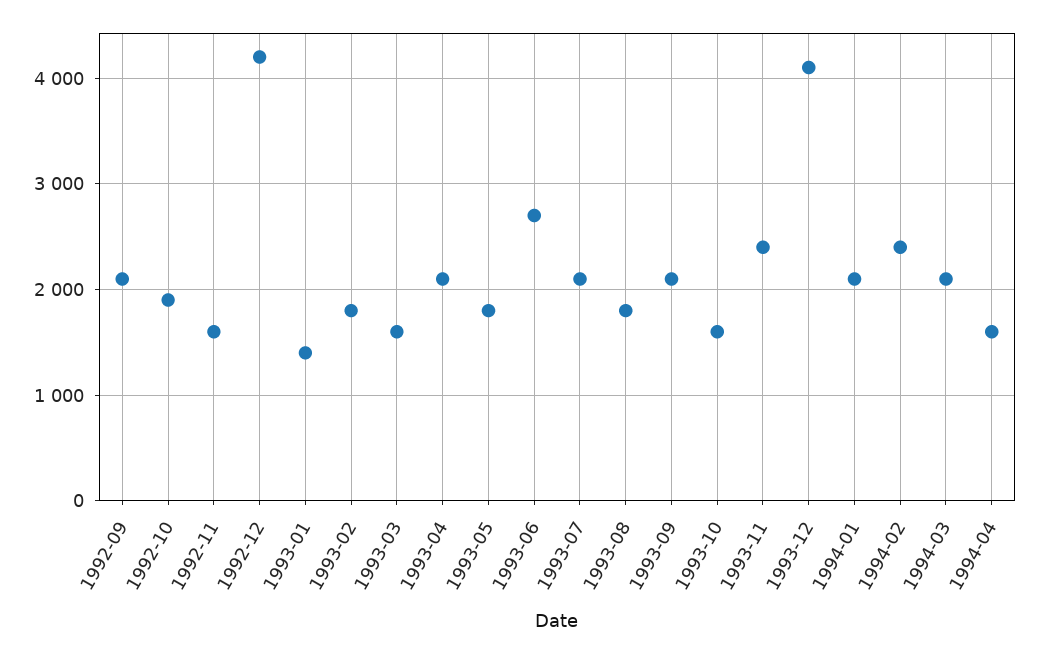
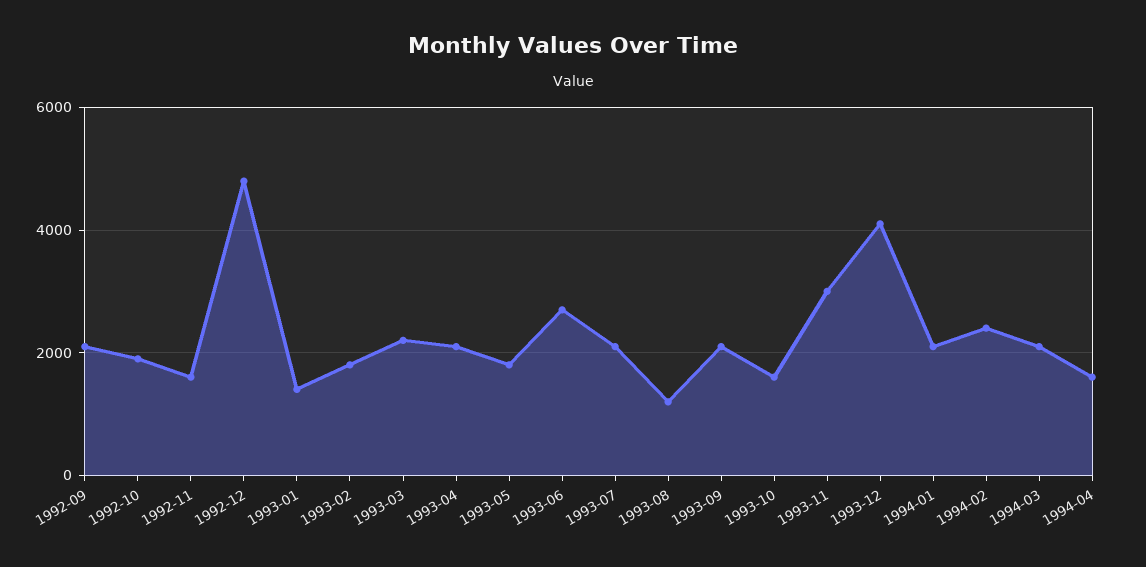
  {
    "1992-09": 2100,
    "1992-10": 1900,
    "1992-11": 1600,
-   "1992-12": 4200,
+   "1992-12": 4800,
    "1993-01": 1400,
    "1993-02": 1800,
-   "1993-03": 1600,
+   "1993-03": 2200,
    "1993-04": 2100,
    "1993-05": 1800,
    "1993-06": 2700,
    "1993-07": 2100,
-   "1993-08": 1800,
+   "1993-08": 1200,
    "1993-09": 2100,
    "1993-10": 1600,
-   "1993-11": 2400,
+   "1993-11": 3000,
    "1993-12": 4100,
    "1994-01": 2100,
    "1994-02": 2400,
    "1994-03": 2100,
    "1994-04": 1600
  }

